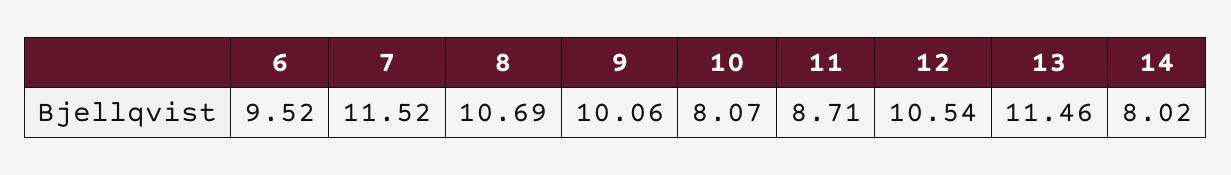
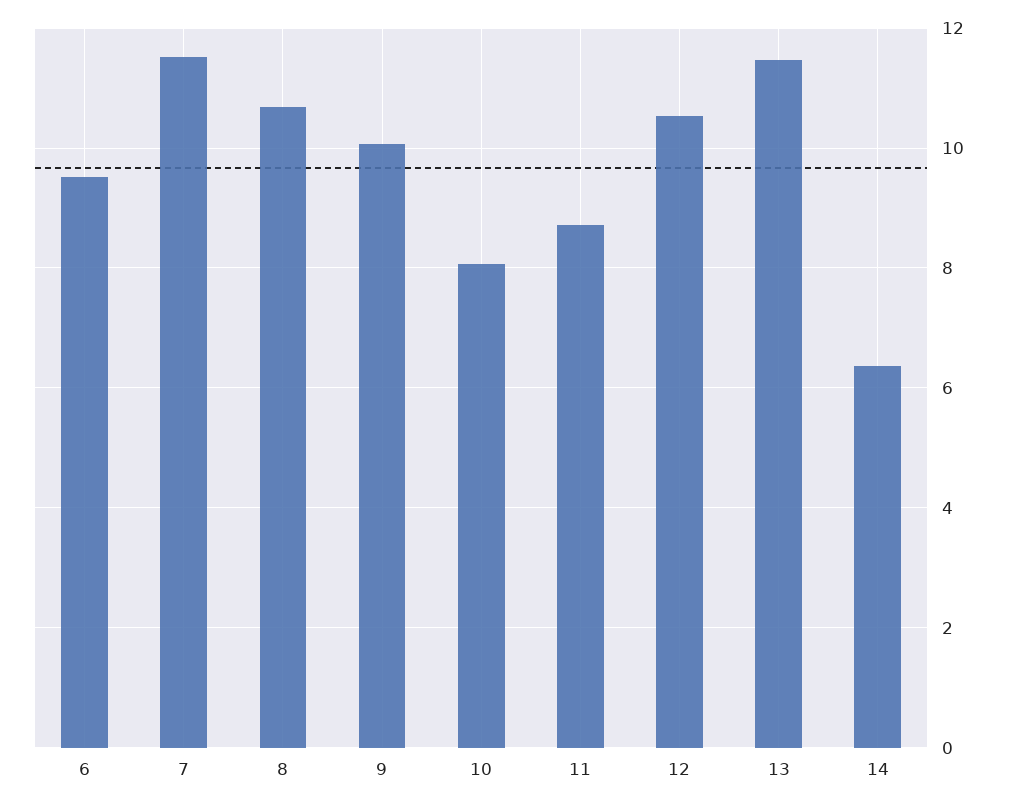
  {
    "6": 9.52,
    "7": 11.52,
    "8": 10.69,
    "9": 10.06,
    "10": 8.07,
    "11": 8.71,
    "12": 10.54,
    "13": 11.46,
-   "14": 8.02
+   "14": 6.4
  }

